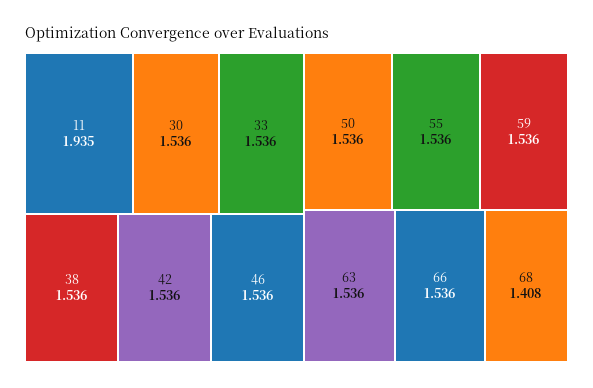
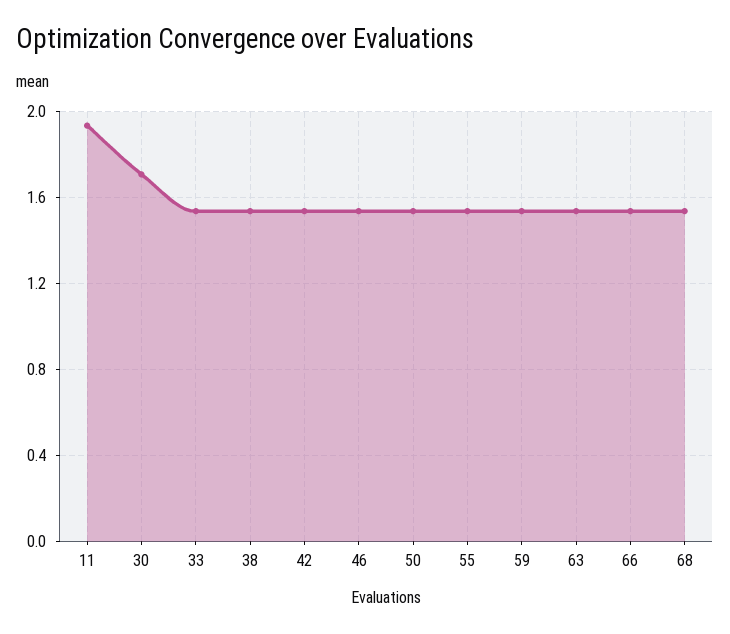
  {
    "11": 1.935,
-   "30": 1.536,
+   "30": 1.7,
    "33": 1.536,
    "38": 1.536,
    "42": 1.536,
    "46": 1.536,
    "50": 1.536,
    "55": 1.536,
    "59": 1.536,
    "63": 1.536,
    "66": 1.536,
-   "68": 1.408
+   "68": 1.55
  }

